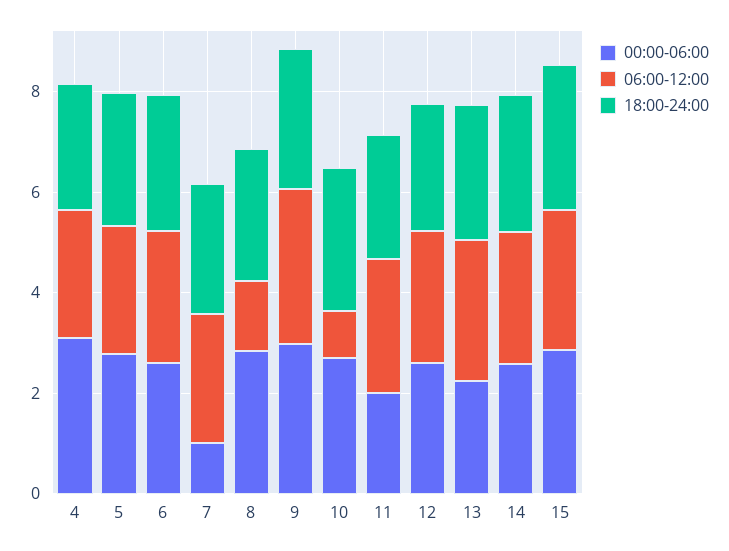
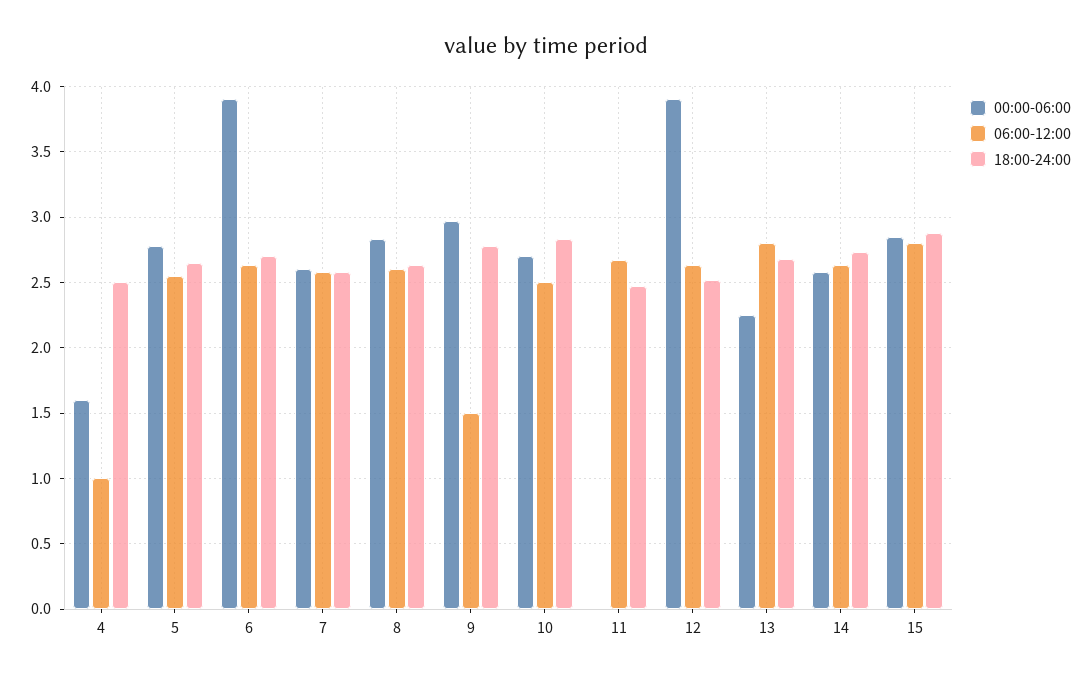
  {
    "00:00-06:00": {
-     "4": 3,
+     "4": 1.6,
      "5": 2.8,
-     "6": 2.5,
+     "6": 3.9,
-     "7": 1,
+     "7": 2.6,
      "8": 2.85,
      "9": 2.95,
      "10": 2.7,
-     "11": 2,
+     "11": 0,
-     "12": 2.5,
+     "12": 3.9,
      "13": 2.25,
      "14": 2.6,
      "15": 2.85
    },
    "06:00-12:00": {
-     "4": 2.5,
+     "4": 1,
      "5": 2.55,
      "6": 2.65,
      "7": 2.6,
-     "8": 1.5,
+     "8": 2.6,
-     "9": 3,
+     "9": 1.5,
-     "10": 1,
+     "10": 2.5,
      "11": 2.65,
      "12": 2.65,
      "13": 2.8,
      "14": 2.65,
      "15": 2.8
    },
    "18:00-24:00": {
      "4": 2.5,
      "5": 2.65,
      "6": 2.7,
      "7": 2.6,
      "8": 2.65,
      "9": 2.8,
      "10": 2.85,
      "11": 2.45,
      "12": 2.5,
      "13": 2.7,
      "14": 2.75,
      "15": 2.9
    }
  }

